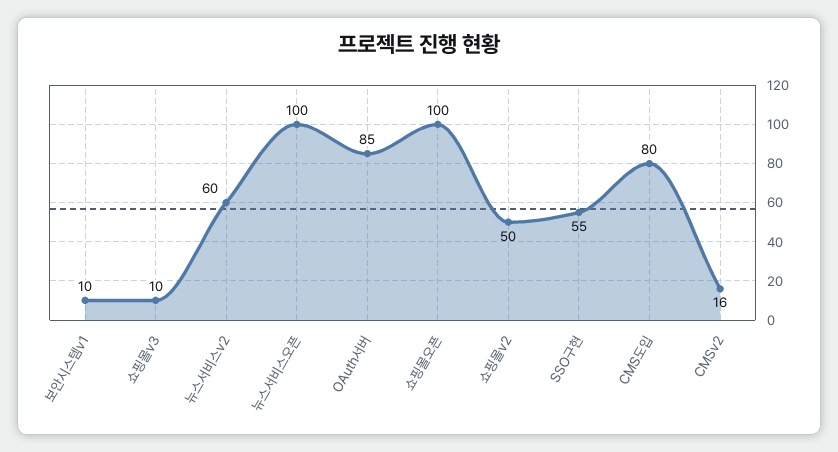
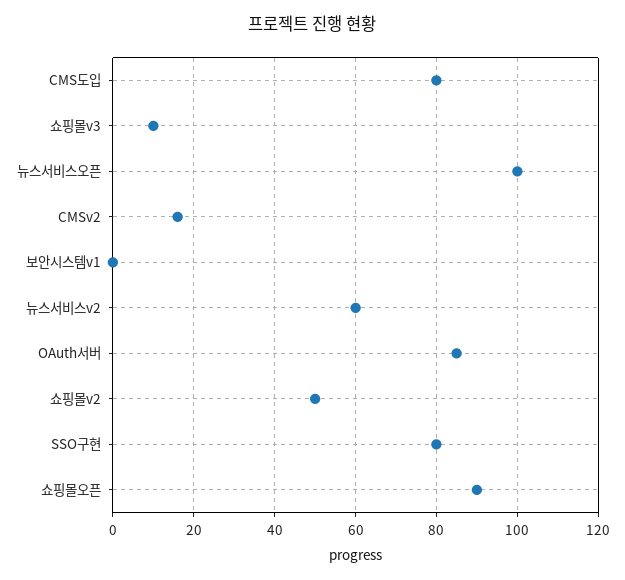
  {
-   "보안시스템v1": 10,
+   "보안시스템v1": 0,
    "쇼핑몰v3": 10,
    "뉴스서비스v2": 60,
    "뉴스서비스오픈": 100,
    "OAuth서버": 85,
-   "쇼핑몰오픈": 100,
+   "쇼핑몰오픈": 90,
    "쇼핑몰v2": 50,
-   "SSO구현": 55,
+   "SSO구현": 80,
    "CMS도입": 80,
    "CMSv2": 16
  }

